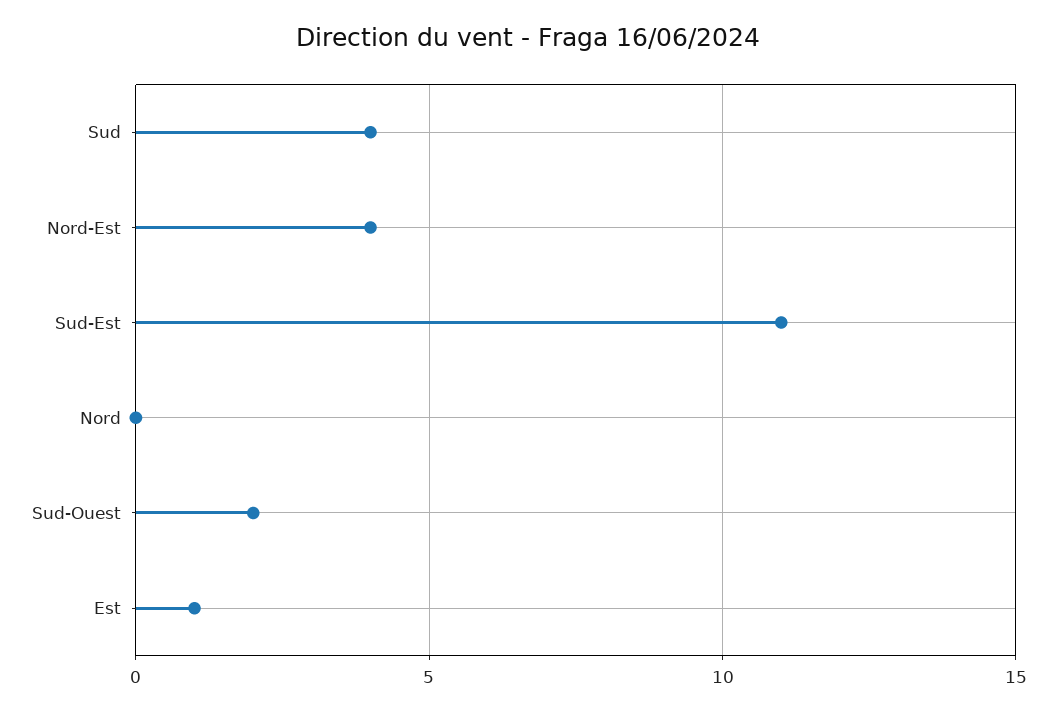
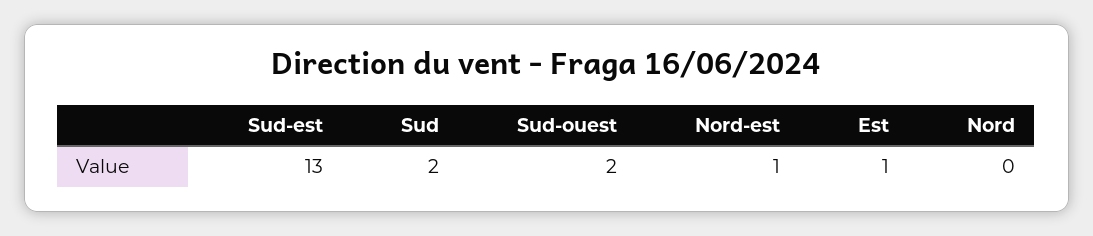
  {
-   "Sud": 4,
+   "Sud": 2,
-   "Nord-Est": 4,
+   "Nord-Est": 1,
-   "Sud-Est": 11,
+   "Sud-Est": 13,
    "Nord": 0,
    "Sud-Ouest": 2,
    "Est": 1
  }

